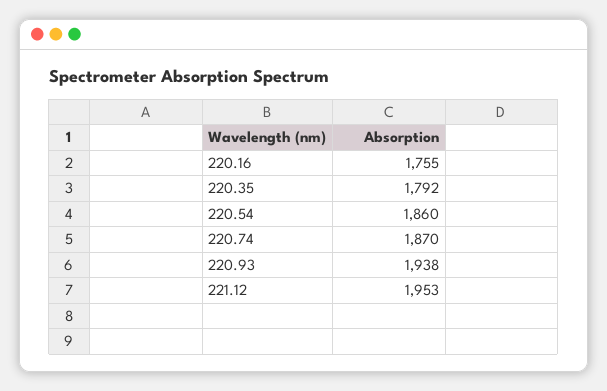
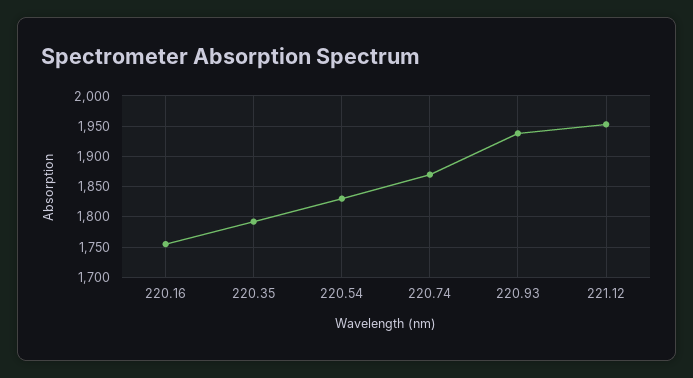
  {
    "220.16": 1755,
    "220.35": 1792,
-   "220.54": 1860,
+   "220.54": 1830,
    "220.74": 1870,
    "220.93": 1938,
    "221.12": 1953
  }

